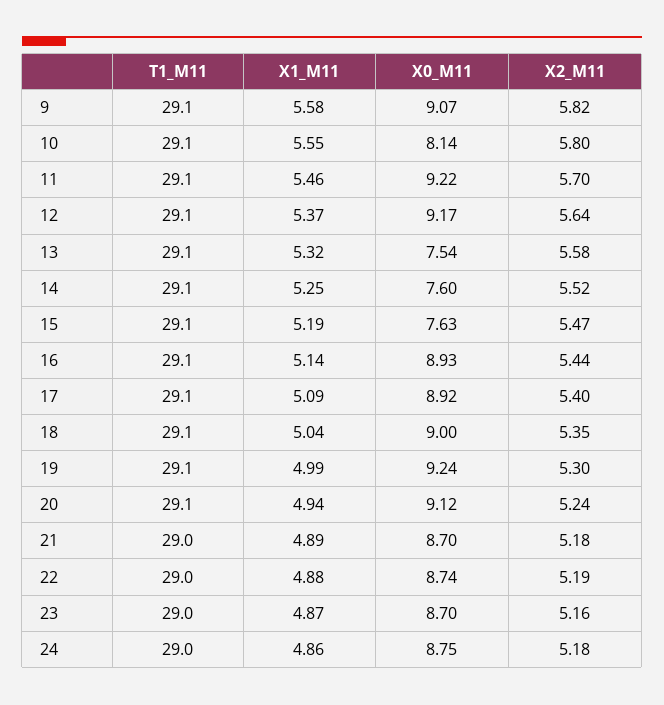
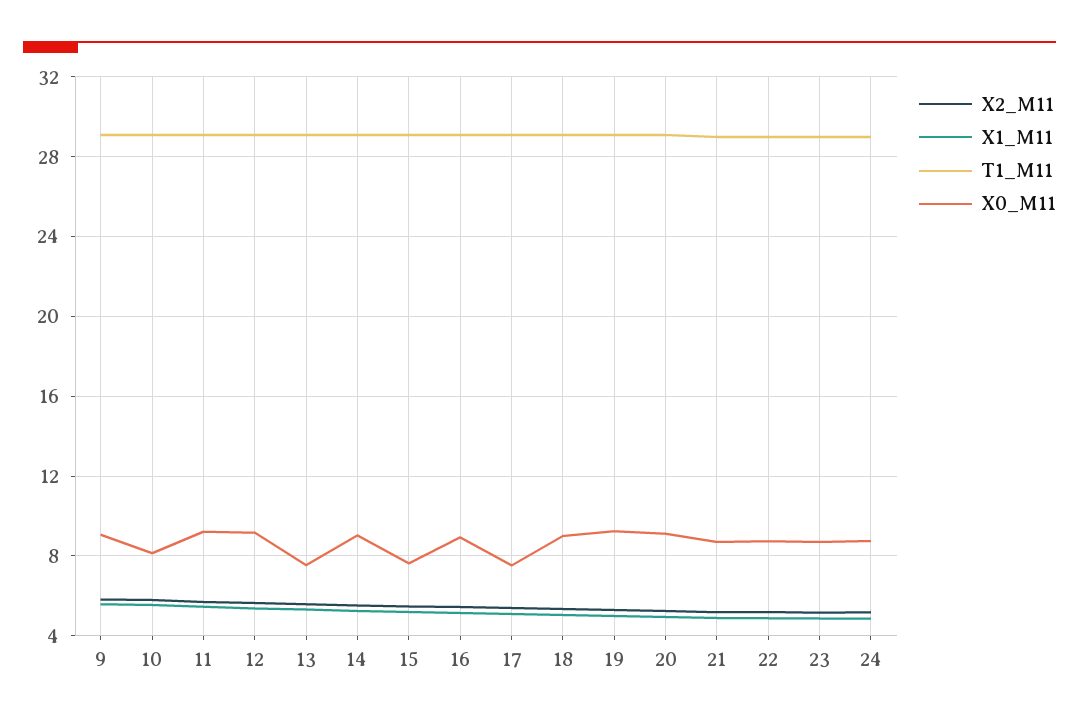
  {
    "T1_M11": {
      "9": 29.1,
      "10": 29.1,
      "11": 29.1,
      "12": 29.1,
      "13": 29.1,
      "14": 29.1,
      "15": 29.1,
      "16": 29.1,
      "17": 29.1,
      "18": 29.1,
      "19": 29.1,
      "20": 29.1,
      "21": 29,
      "22": 29,
      "23": 29,
      "24": 29
    },
    "X1_M11": {
      "9": 5.58,
      "10": 5.55,
      "11": 5.46,
      "12": 5.37,
      "13": 5.32,
      "14": 5.25,
      "15": 5.19,
      "16": 5.14,
      "17": 5.09,
      "18": 5.04,
      "19": 4.99,
      "20": 4.94,
      "21": 4.89,
      "22": 4.88,
      "23": 4.87,
      "24": 4.86
    },
    "X0_M11": {
      "9": 9.07,
      "10": 8.14,
      "11": 9.22,
      "12": 9.17,
      "13": 7.54,
-     "14": 7.6,
+     "14": 9,
      "15": 7.63,
      "16": 8.93,
-     "17": 8.92,
+     "17": 7.5,
      "18": 9,
      "19": 9.24,
      "20": 9.12,
      "21": 8.7,
      "22": 8.74,
      "23": 8.7,
      "24": 8.75
    },
    "X2_M11": {
      "9": 5.82,
      "10": 5.8,
      "11": 5.7,
      "12": 5.64,
      "13": 5.58,
      "14": 5.52,
      "15": 5.47,
      "16": 5.44,
      "17": 5.4,
      "18": 5.35,
      "19": 5.3,
      "20": 5.24,
      "21": 5.18,
      "22": 5.19,
      "23": 5.16,
      "24": 5.18
    }
  }

